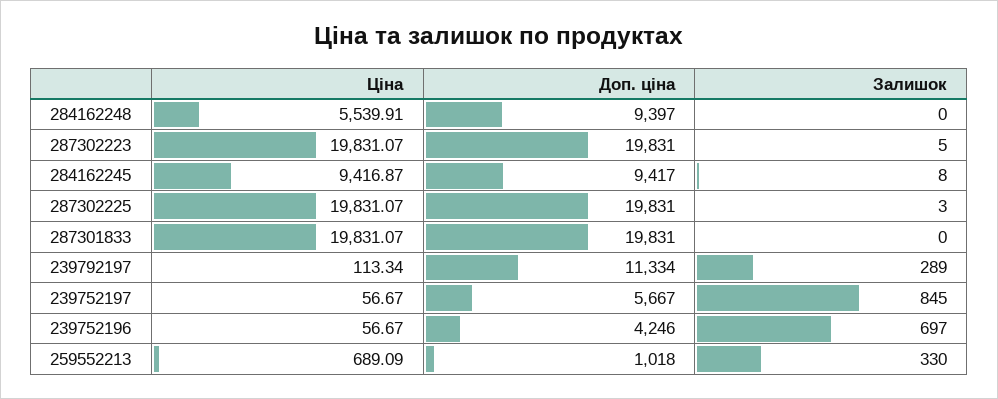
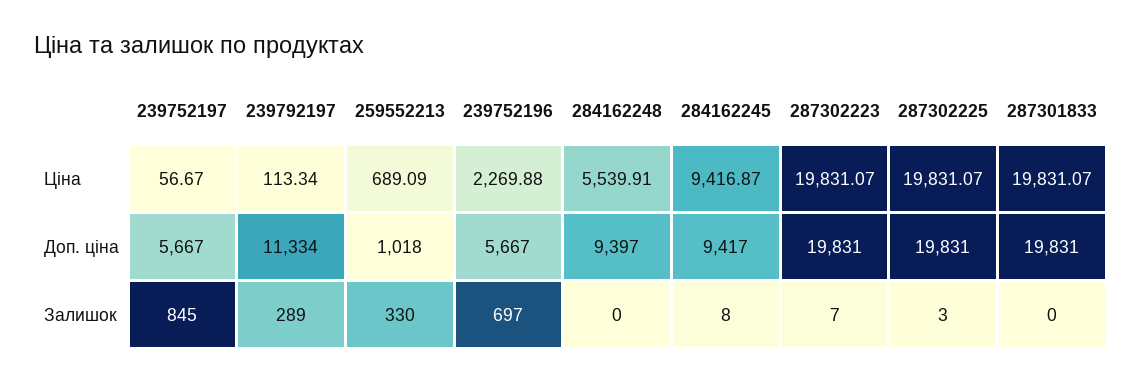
  {
    "Ціна": {
      "284162248": 5539.91,
      "287302223": 19831.07,
      "284162245": 9416.87,
      "287302225": 19831.07,
      "287301833": 19831.07,
      "239792197": 113.34,
      "239752197": 56.67,
-     "239752196": 56.67,
+     "239752196": 2269.88,
      "259552213": 689.09
    },
    "Доп. ціна": {
      "284162248": 9397,
      "287302223": 19831,
      "284162245": 9417,
      "287302225": 19831,
      "287301833": 19831,
      "239792197": 11334,
      "239752197": 5667,
-     "239752196": 4246,
+     "239752196": 5667,
      "259552213": 1018
    },
    "Залишок": {
      "284162248": 0,
-     "287302223": 5,
+     "287302223": 7,
      "284162245": 8,
      "287302225": 3,
      "287301833": 0,
      "239792197": 289,
      "239752197": 845,
      "239752196": 697,
      "259552213": 330
    }
  }

